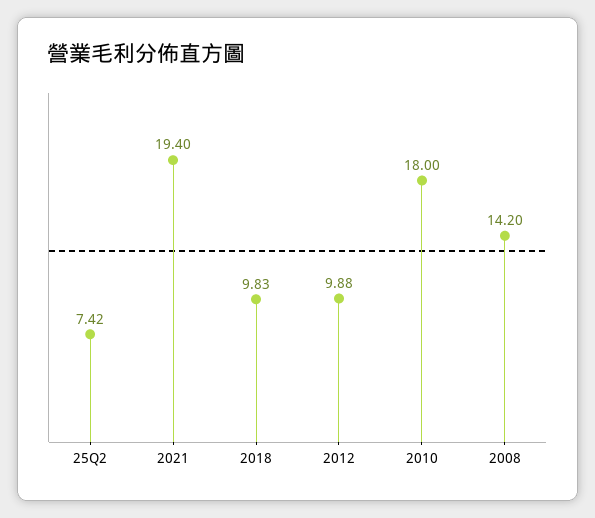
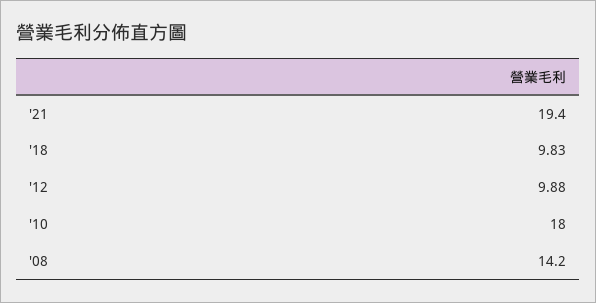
  {
-   "25Q2": 7.42,
    "2021": 19.4,
    "2018": 9.83,
    "2012": 9.88,
    "2010": 18,
    "2008": 14.2
  }

